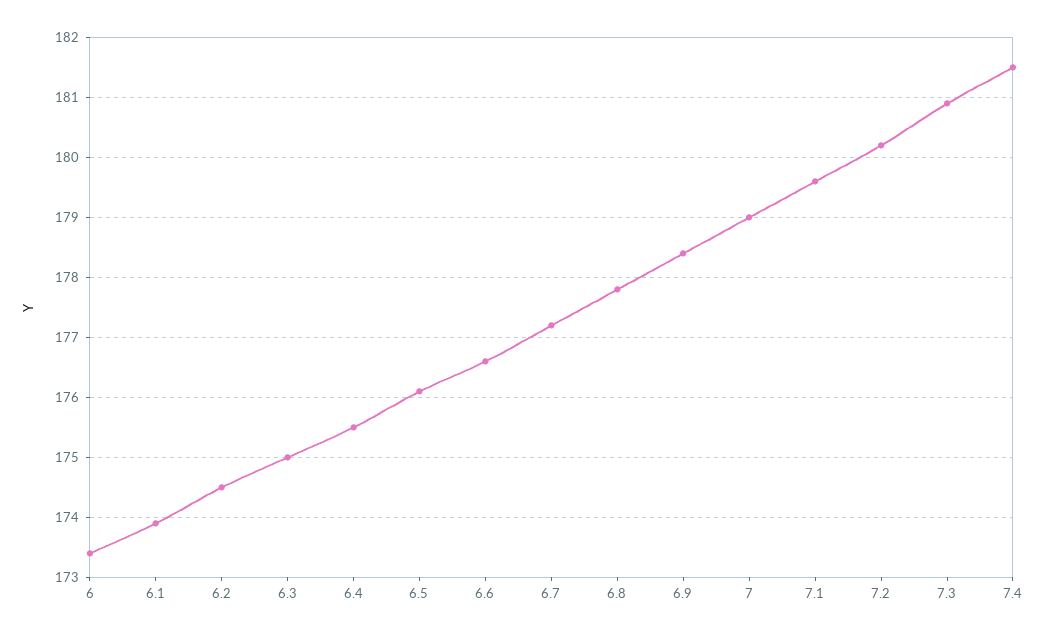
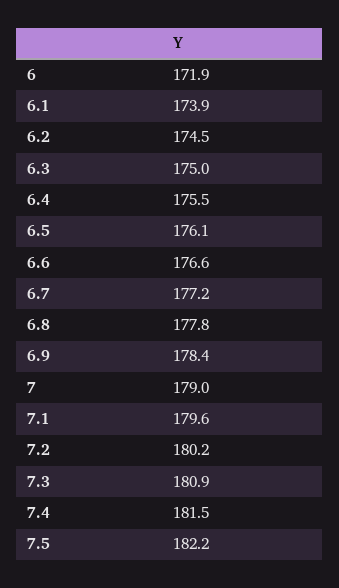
  {
-   "6": 173.5,
+   "6": 171.9,
    "6.1": 173.9,
    "6.2": 174.5,
    "6.3": 175,
    "6.4": 175.5,
    "6.5": 176.1,
    "6.6": 176.6,
    "6.7": 177.2,
    "6.8": 177.8,
    "6.9": 178.4,
    "7": 179,
    "7.1": 179.6,
    "7.2": 180.2,
    "7.3": 180.9,
-   "7.4": 181.5
+   "7.4": 181.5,
+   "7.5": 182.2
  }

